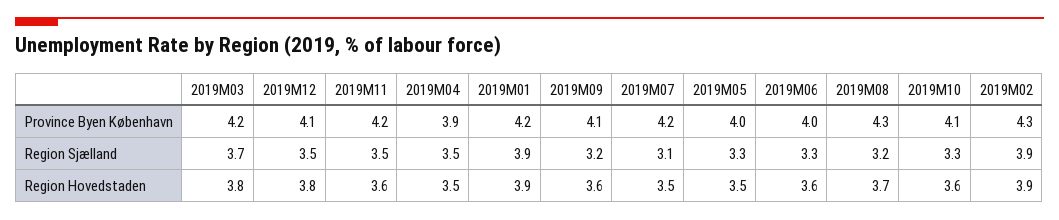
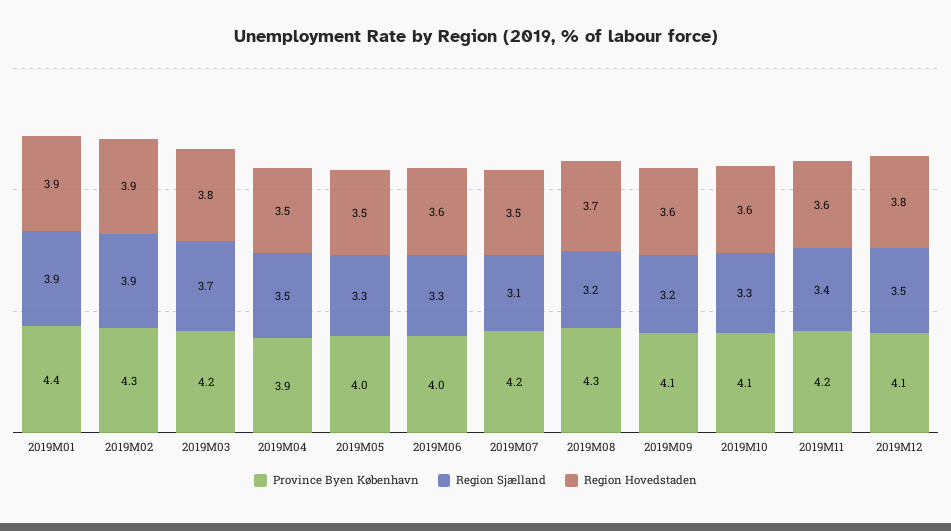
  {
    "Province Byen København": {
      "2019M03": 4.2,
      "2019M12": 4.1,
      "2019M11": 4.2,
      "2019M04": 3.9,
-     "2019M01": 4.2,
+     "2019M01": 4.4,
      "2019M09": 4.1,
      "2019M07": 4.2,
      "2019M05": 4,
      "2019M06": 4,
      "2019M08": 4.3,
      "2019M10": 4.1,
      "2019M02": 4.3
    },
    "Region Sjælland": {
      "2019M03": 3.7,
      "2019M12": 3.5,
-     "2019M11": 3.5,
+     "2019M11": 3.4,
      "2019M04": 3.5,
      "2019M01": 3.9,
      "2019M09": 3.2,
      "2019M07": 3.1,
      "2019M05": 3.3,
      "2019M06": 3.3,
      "2019M08": 3.2,
      "2019M10": 3.3,
      "2019M02": 3.9
    },
    "Region Hovedstaden": {
      "2019M03": 3.8,
      "2019M12": 3.8,
      "2019M11": 3.6,
      "2019M04": 3.5,
      "2019M01": 3.9,
      "2019M09": 3.6,
      "2019M07": 3.5,
      "2019M05": 3.5,
      "2019M06": 3.6,
      "2019M08": 3.7,
      "2019M10": 3.6,
      "2019M02": 3.9
    }
  }

